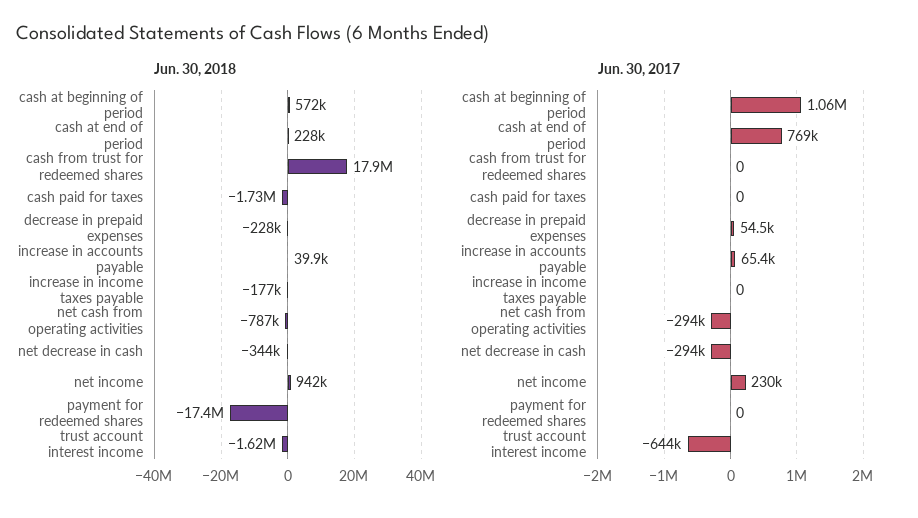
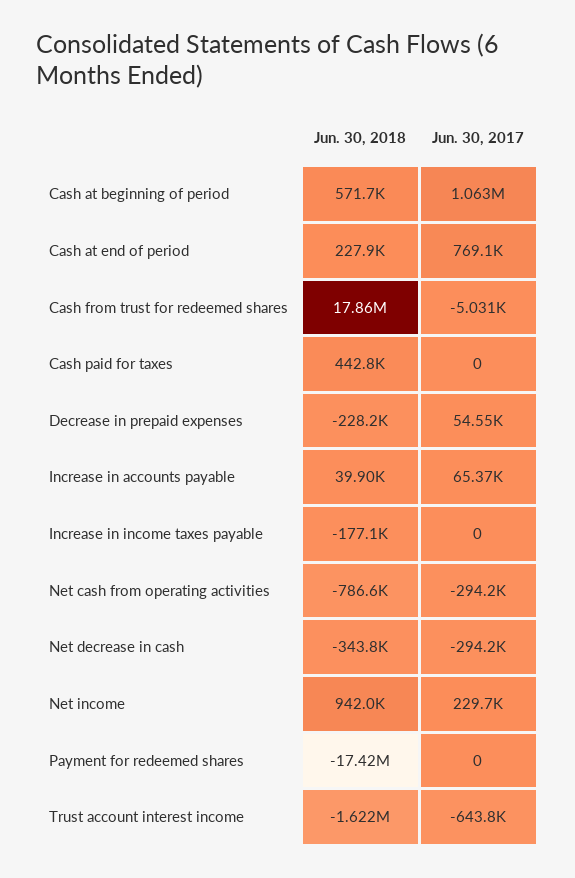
  {
    "Jun. 30, 2018": {
      "cash at beginning of period": 571700,
      "cash at end of period": 227900,
      "cash from trust for redeemed shares": 17860000,
-     "cash paid for taxes": -1730000,
+     "cash paid for taxes": 442800,
      "decrease in prepaid expenses": -228200,
      "increase in accounts payable": 39900,
      "increase in income taxes payable": -177100,
      "net cash from operating activities": -786600,
      "net decrease in cash": -343800,
      "net income": 942000,
      "payment for redeemed shares": -17420000,
      "trust account interest income": -1622000
    },
    "Jun. 30, 2017": {
      "cash at beginning of period": 1063000,
      "cash at end of period": 769100,
-     "cash from trust for redeemed shares": 0,
+     "cash from trust for redeemed shares": -5031,
      "cash paid for taxes": 0,
      "decrease in prepaid expenses": 54550,
      "increase in accounts payable": 65370,
      "increase in income taxes payable": 0,
      "net cash from operating activities": -294200,
      "net decrease in cash": -294200,
      "net income": 229700,
      "payment for redeemed shares": 0,
      "trust account interest income": -643800
    }
  }

